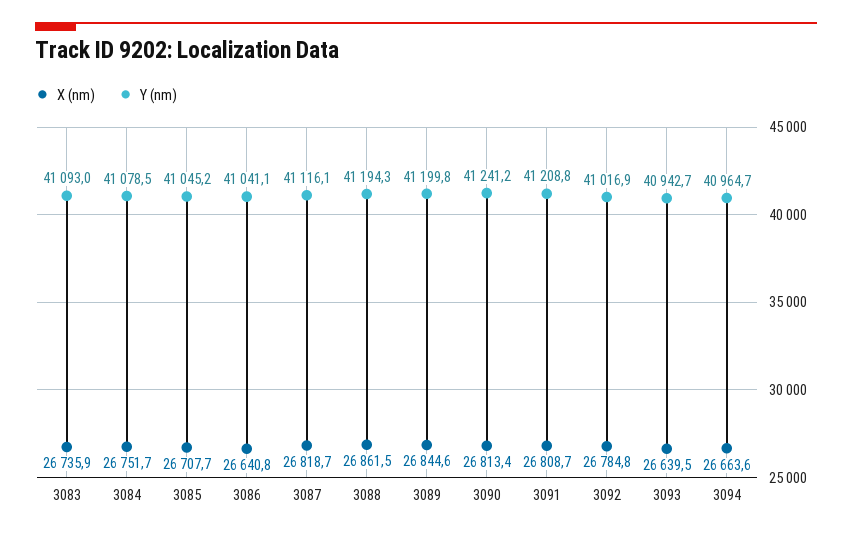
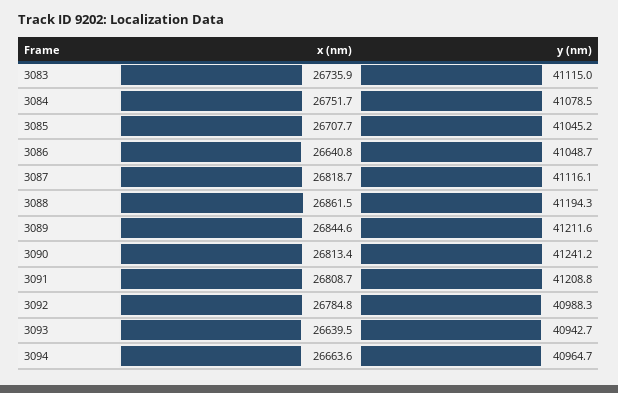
  {
    "X (nm)": {
      "3083": 26735.9,
      "3084": 26751.7,
      "3085": 26707.7,
      "3086": 26640.8,
      "3087": 26818.7,
      "3088": 26861.5,
      "3089": 26844.6,
      "3090": 26813.4,
      "3091": 26808.7,
      "3092": 26784.8,
      "3093": 26639.5,
      "3094": 26663.6
    },
    "Y (nm)": {
-     "3083": 41093,
+     "3083": 41115,
      "3084": 41078.5,
      "3085": 41045.2,
-     "3086": 41041.1,
+     "3086": 41048.7,
      "3087": 41116.1,
      "3088": 41194.3,
-     "3089": 41199.8,
+     "3089": 41211.6,
      "3090": 41241.2,
      "3091": 41208.8,
-     "3092": 41016.9,
+     "3092": 40988.3,
      "3093": 40942.7,
      "3094": 40964.7
    }
  }

